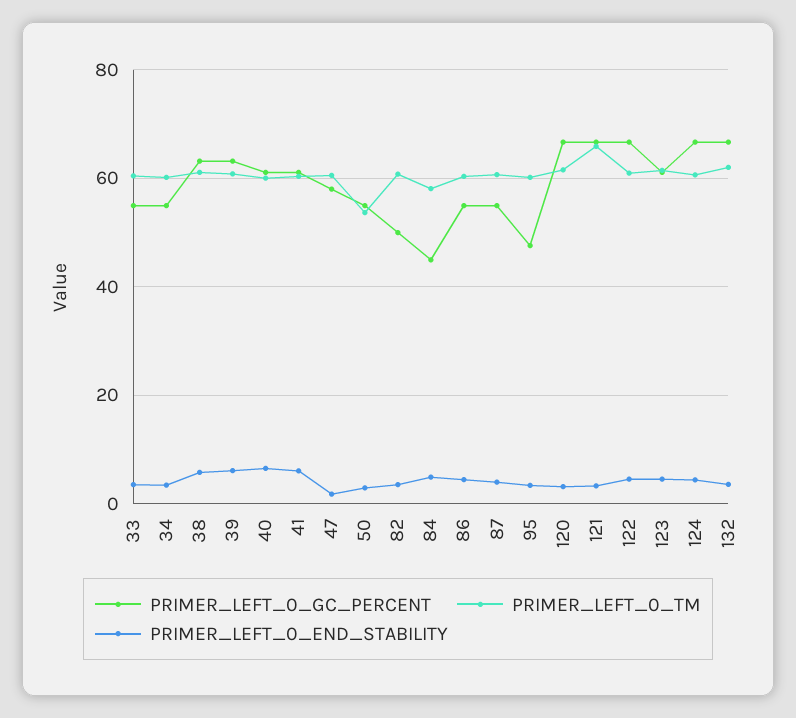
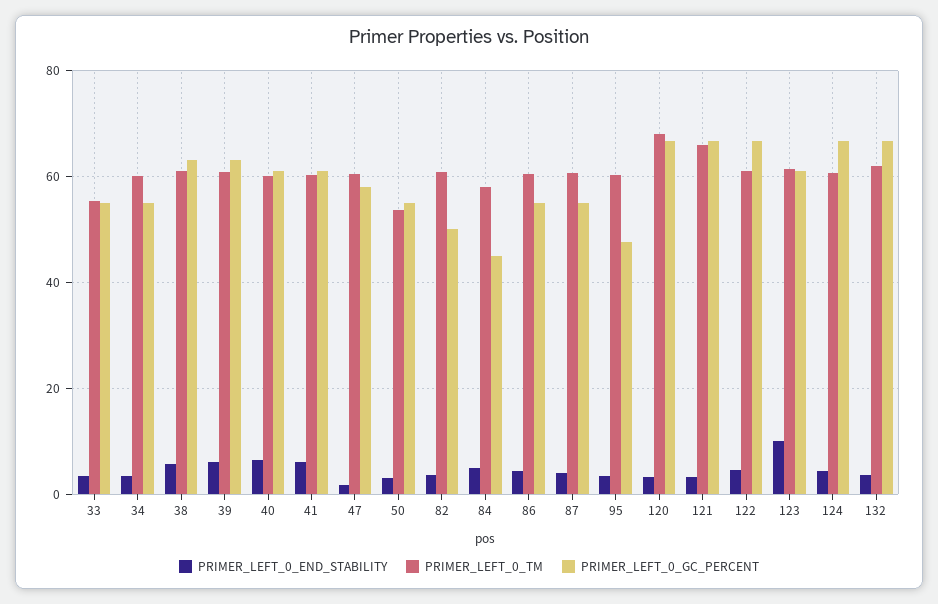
  {
    "PRIMER_LEFT_0_GC_PERCENT": {
      "33": 56,
      "34": 56,
      "38": 64,
      "39": 64,
      "40": 62,
      "41": 62,
      "47": 58,
      "50": 56,
      "82": 50,
      "84": 46,
      "86": 56,
      "87": 56,
      "95": 48,
      "120": 66,
      "121": 66,
      "122": 66,
      "123": 62,
      "124": 66,
      "132": 66
    },
    "PRIMER_LEFT_0_TM": {
-     "33": 60,
+     "33": 56,
      "34": 60,
      "38": 62,
      "39": 60,
      "40": 60,
      "41": 60,
      "47": 60,
      "50": 54,
      "82": 60,
      "84": 58,
      "86": 60,
      "87": 60,
      "95": 60,
-     "120": 62,
+     "120": 68,
      "121": 66,
      "122": 60,
      "123": 62,
      "124": 60,
      "132": 62
    },
    "PRIMER_LEFT_0_END_STABILITY": {
      "33": 4,
      "34": 4,
      "38": 6,
      "39": 6,
      "40": 6,
      "41": 6,
      "47": 2,
      "50": 2,
      "82": 4,
      "84": 4,
      "86": 4,
      "87": 4,
      "95": 4,
      "120": 4,
      "121": 4,
      "122": 4,
-     "123": 4,
+     "123": 10,
      "124": 4,
      "132": 4
    }
  }

